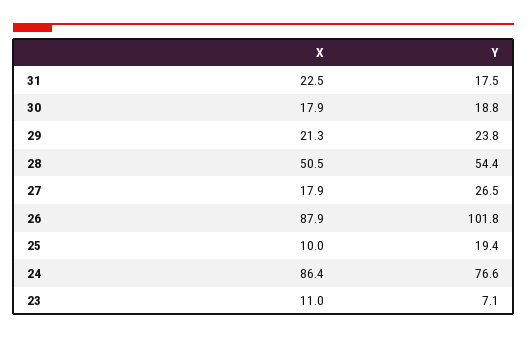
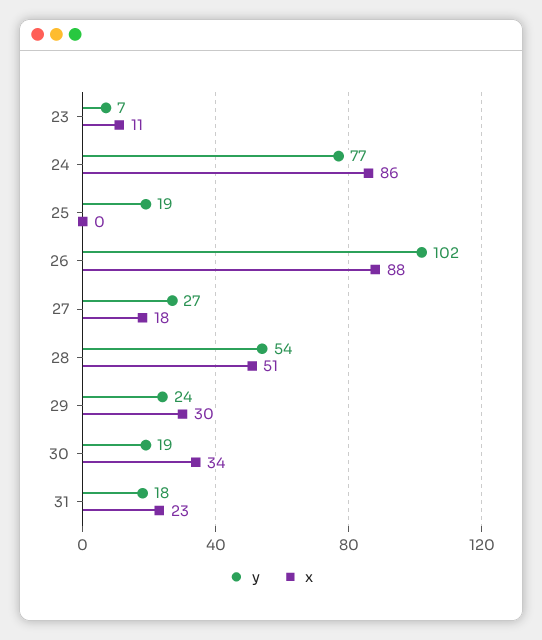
  {
    "X": {
      "31": 22.5,
-     "30": 17.9,
+     "30": 34,
-     "29": 21.3,
+     "29": 30,
      "28": 50.5,
      "27": 17.9,
      "26": 87.9,
-     "25": 10,
+     "25": 0,
      "24": 86.4,
      "23": 11
    },
    "Y": {
      "31": 17.5,
      "30": 18.8,
      "29": 23.8,
      "28": 54.4,
      "27": 26.5,
      "26": 101.8,
      "25": 19.4,
      "24": 76.6,
      "23": 7.1
    }
  }

